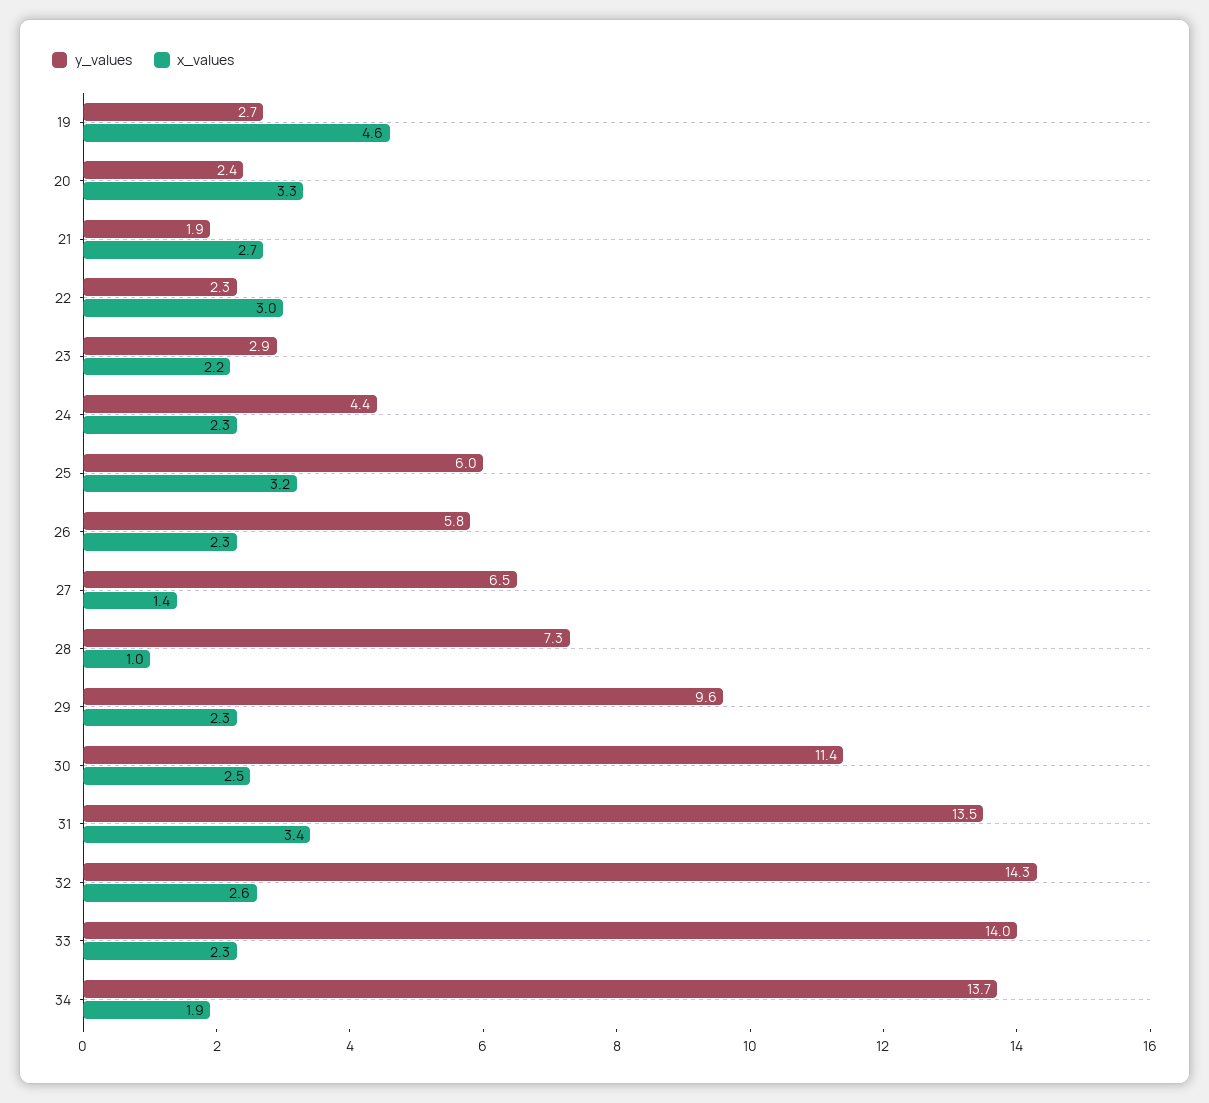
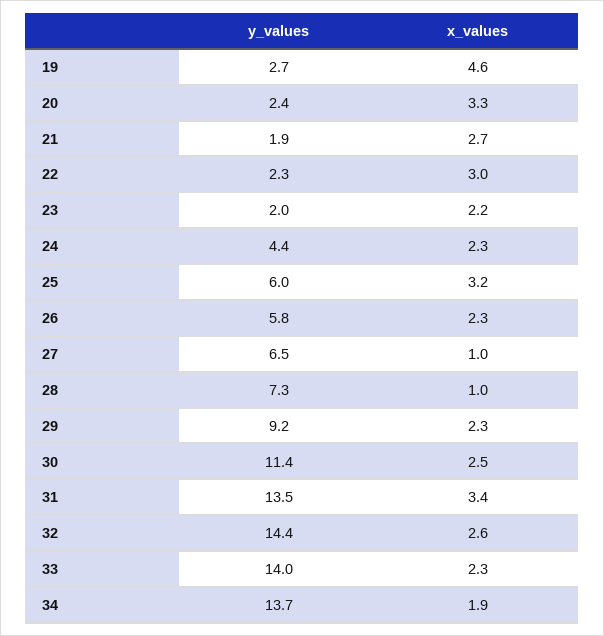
  {
    "y_values": {
      "19": 2.7,
      "20": 2.4,
      "21": 1.9,
      "22": 2.3,
-     "23": 2.9,
+     "23": 2,
      "24": 4.4,
      "25": 6,
      "26": 5.8,
      "27": 6.5,
      "28": 7.3,
-     "29": 9.6,
+     "29": 9.2,
      "30": 11.4,
      "31": 13.5,
-     "32": 14.3,
+     "32": 14.4,
      "33": 14,
      "34": 13.7
    },
    "x_values": {
      "19": 4.6,
      "20": 3.3,
      "21": 2.7,
      "22": 3,
      "23": 2.2,
      "24": 2.3,
      "25": 3.2,
      "26": 2.3,
-     "27": 1.4,
+     "27": 1,
      "28": 1,
      "29": 2.3,
      "30": 2.5,
      "31": 3.4,
      "32": 2.6,
      "33": 2.3,
      "34": 1.9
    }
  }

